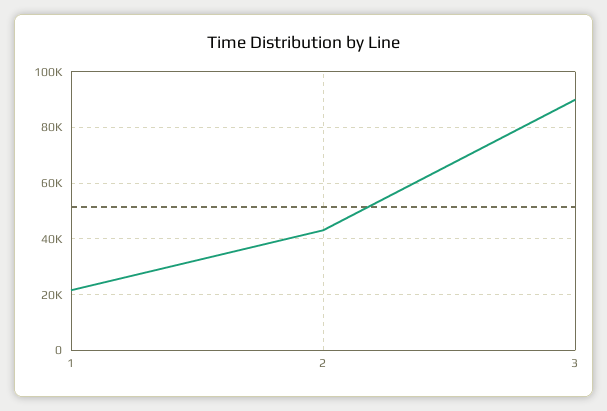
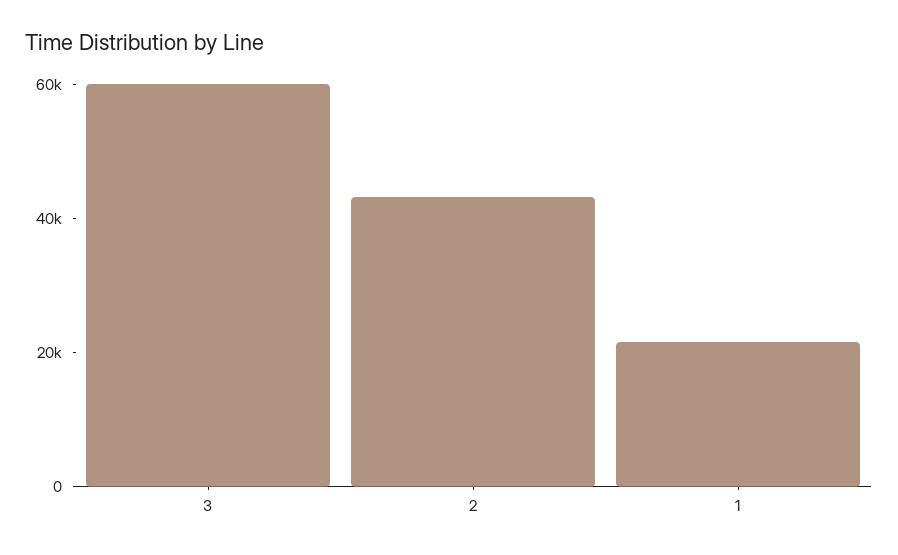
  {
    "1": 22500,
    "2": 42500,
-   "3": 90000
+   "3": 60000
  }

